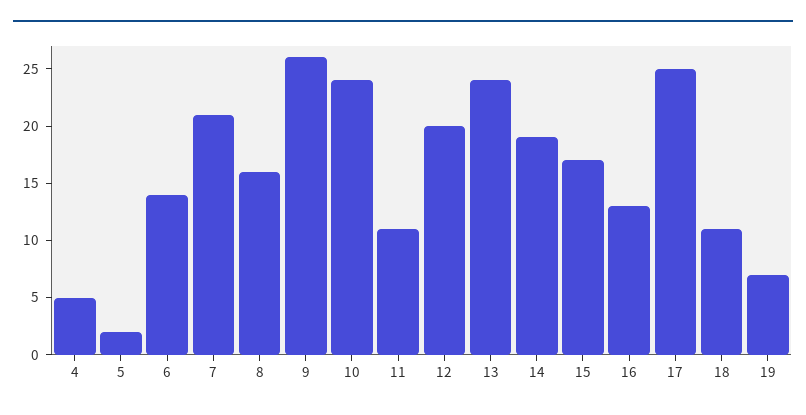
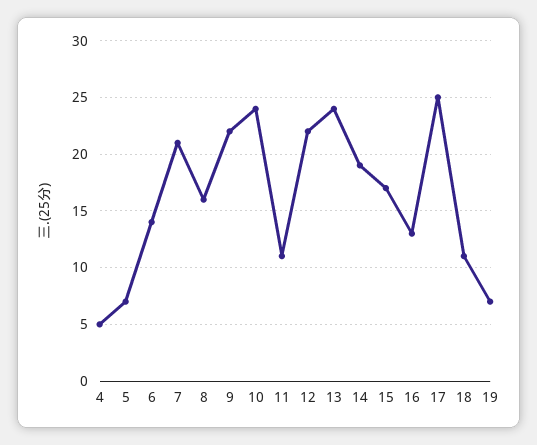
  {
    "4": 5,
-   "5": 2,
+   "5": 7,
    "6": 14,
    "7": 21,
    "8": 16,
-   "9": 26,
+   "9": 22,
    "10": 24,
    "11": 11,
-   "12": 20,
+   "12": 22,
    "13": 24,
    "14": 19,
    "15": 17,
    "16": 13,
    "17": 25,
    "18": 11,
    "19": 7
  }

